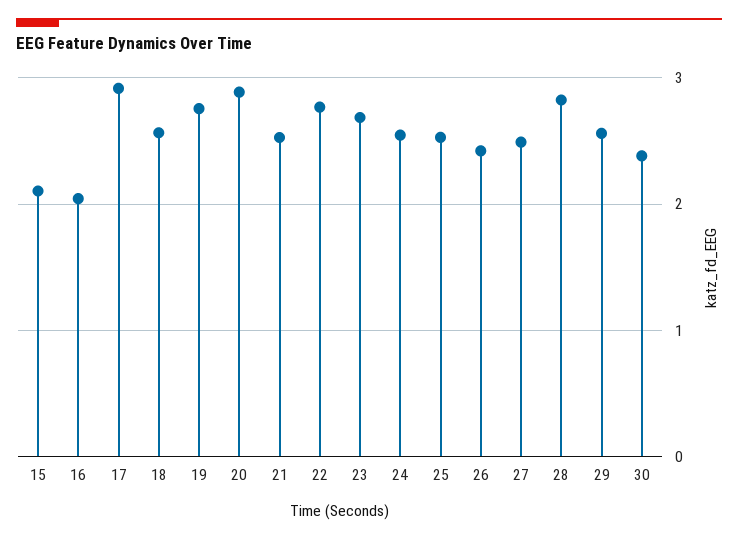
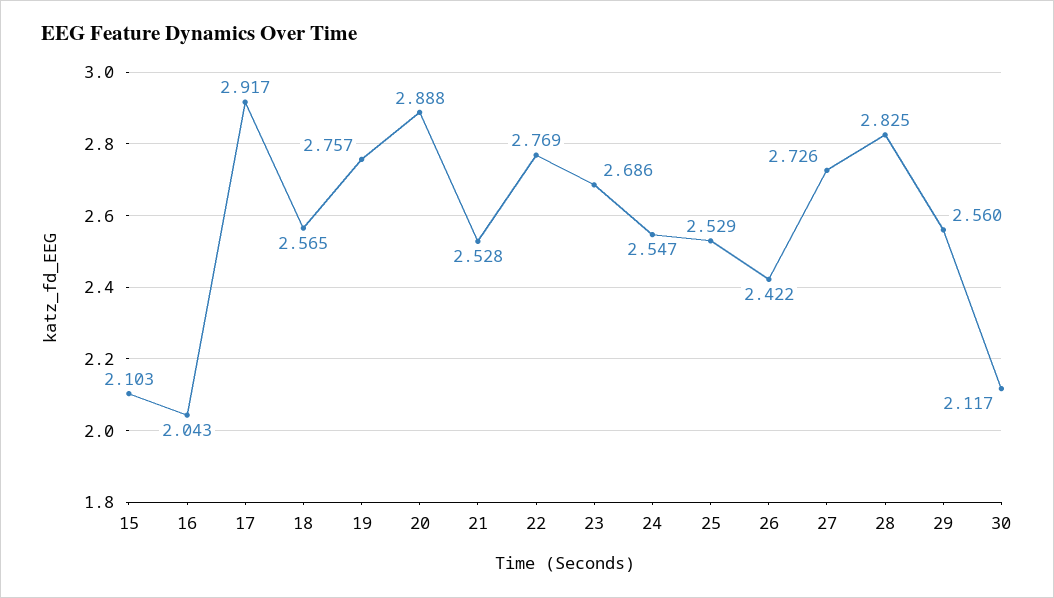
  {
    "15": 2.103,
    "16": 2.043,
    "17": 2.917,
    "18": 2.565,
    "19": 2.757,
    "20": 2.888,
    "21": 2.528,
    "22": 2.769,
    "23": 2.686,
    "24": 2.547,
    "25": 2.529,
    "26": 2.422,
-   "27": 2.5,
+   "27": 2.726,
    "28": 2.825,
    "29": 2.56,
-   "30": 2.4
+   "30": 2.117
  }

